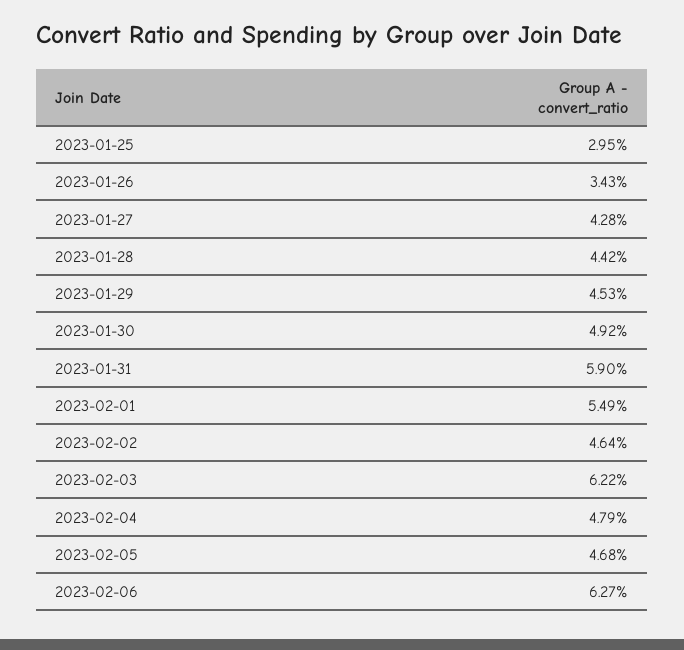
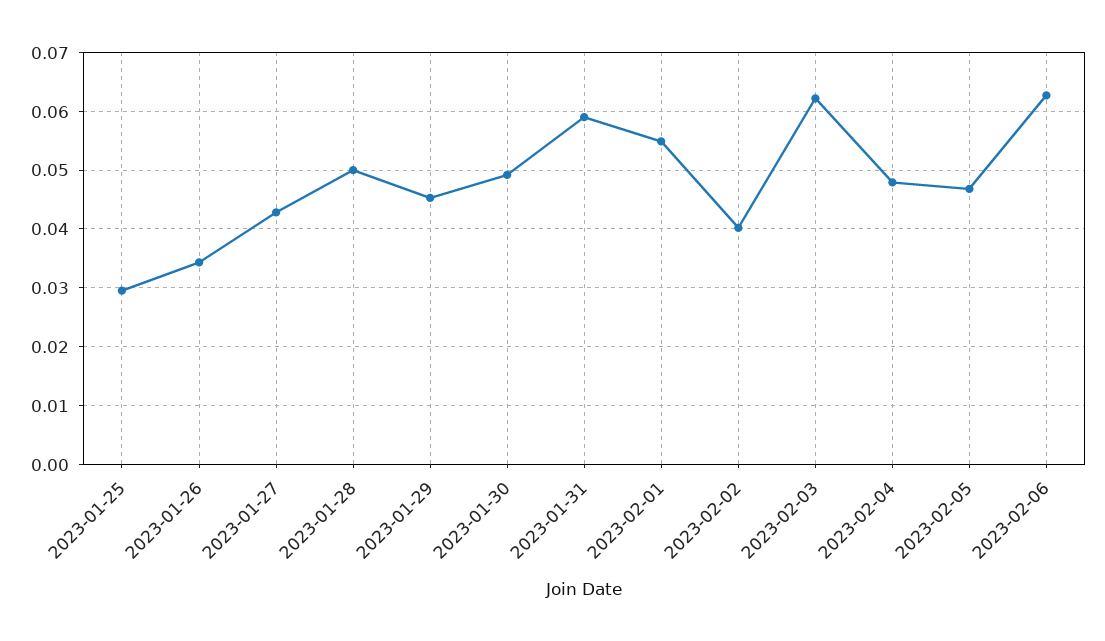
  {
    "2023-01-25": 0.0295,
    "2023-01-26": 0.0343,
    "2023-01-27": 0.0428,
-   "2023-01-28": 0.0442,
+   "2023-01-28": 0.05,
    "2023-01-29": 0.0453,
    "2023-01-30": 0.0492,
    "2023-01-31": 0.059,
    "2023-02-01": 0.0549,
-   "2023-02-02": 0.0464,
+   "2023-02-02": 0.04,
    "2023-02-03": 0.0622,
    "2023-02-04": 0.0479,
    "2023-02-05": 0.0468,
    "2023-02-06": 0.0627
  }

